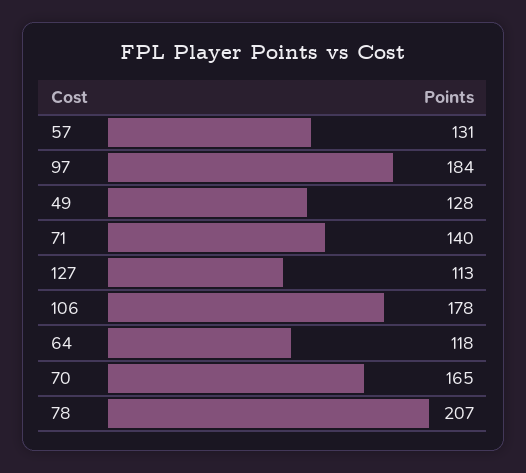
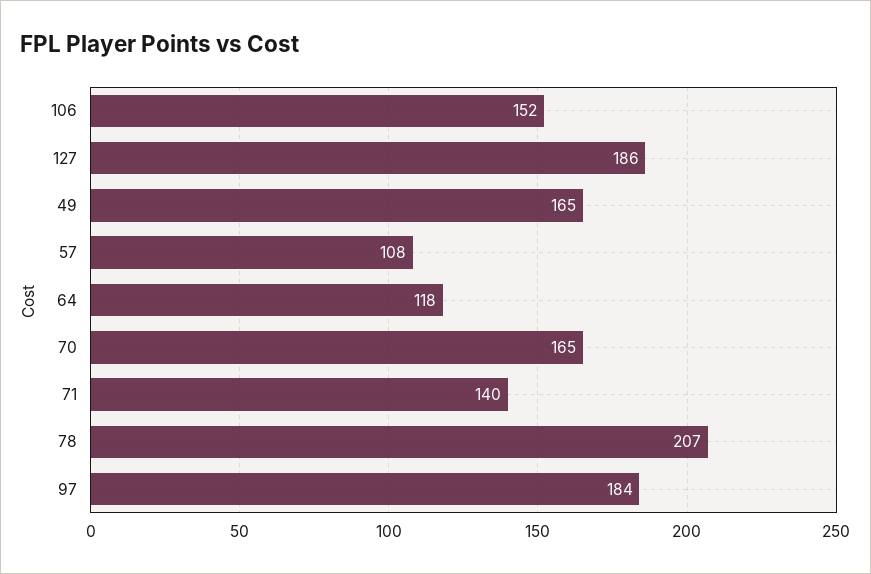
  {
-   "57": 131,
+   "57": 108,
    "97": 184,
-   "49": 128,
+   "49": 165,
    "71": 140,
-   "127": 113,
+   "127": 186,
-   "106": 178,
+   "106": 152,
    "64": 118,
    "70": 165,
    "78": 207
  }

